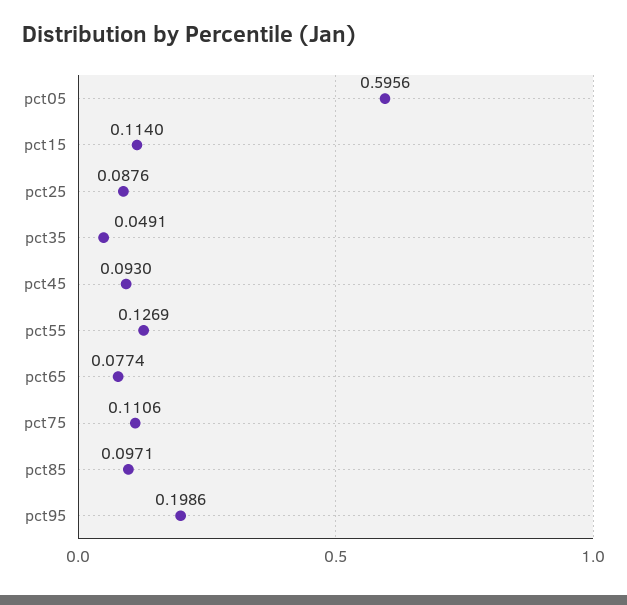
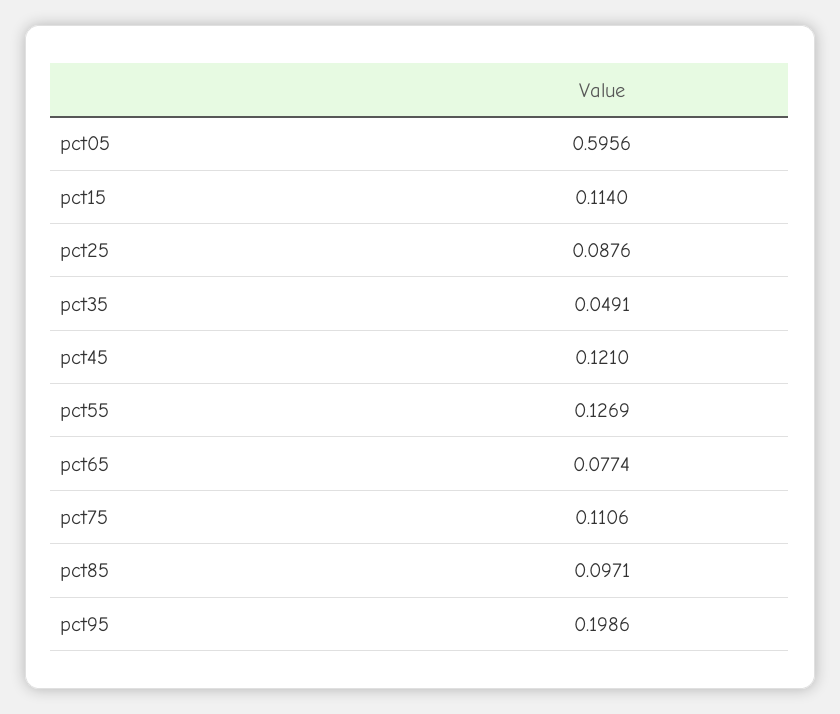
  {
    "pct05": 0.5956,
    "pct15": 0.114,
    "pct25": 0.0876,
    "pct35": 0.0491,
-   "pct45": 0.093,
+   "pct45": 0.121,
    "pct55": 0.1269,
    "pct65": 0.0774,
    "pct75": 0.1106,
    "pct85": 0.0971,
    "pct95": 0.1986
  }

